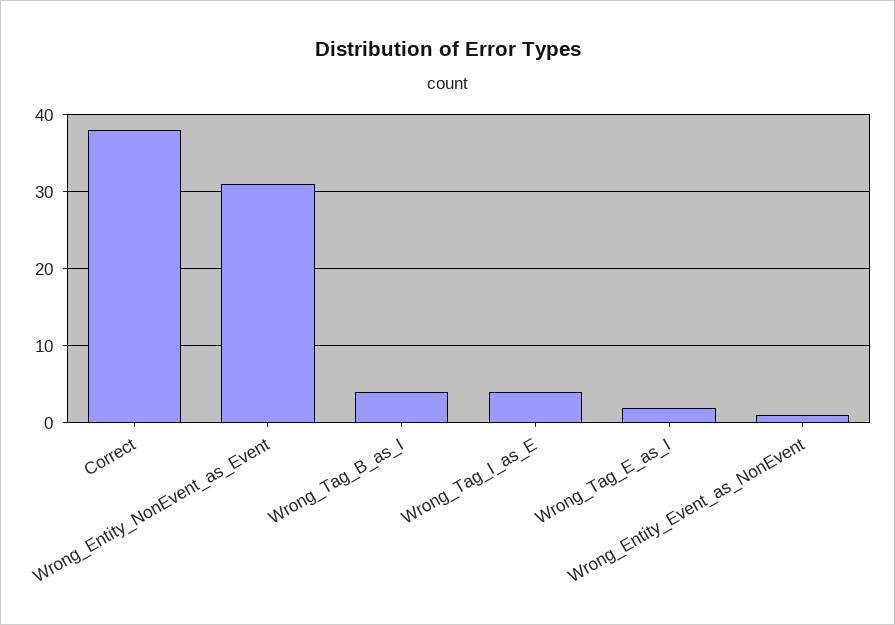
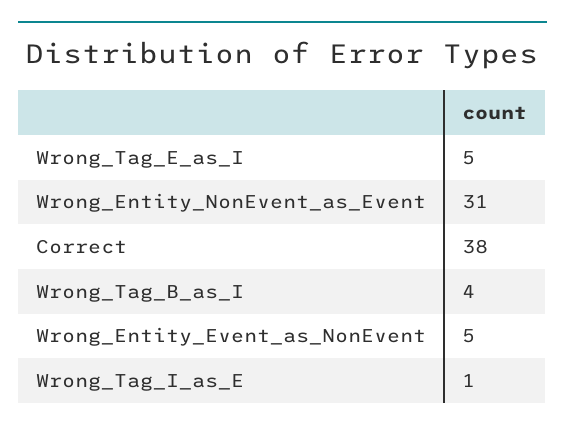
  {
    "Correct": 38,
    "Wrong_Entity_NonEvent_as_Event": 31,
    "Wrong_Tag_B_as_I": 4,
-   "Wrong_Tag_I_as_E": 4,
+   "Wrong_Tag_I_as_E": 1,
-   "Wrong_Tag_E_as_I": 2,
+   "Wrong_Tag_E_as_I": 5,
-   "Wrong_Entity_Event_as_NonEvent": 1
+   "Wrong_Entity_Event_as_NonEvent": 5
  }

